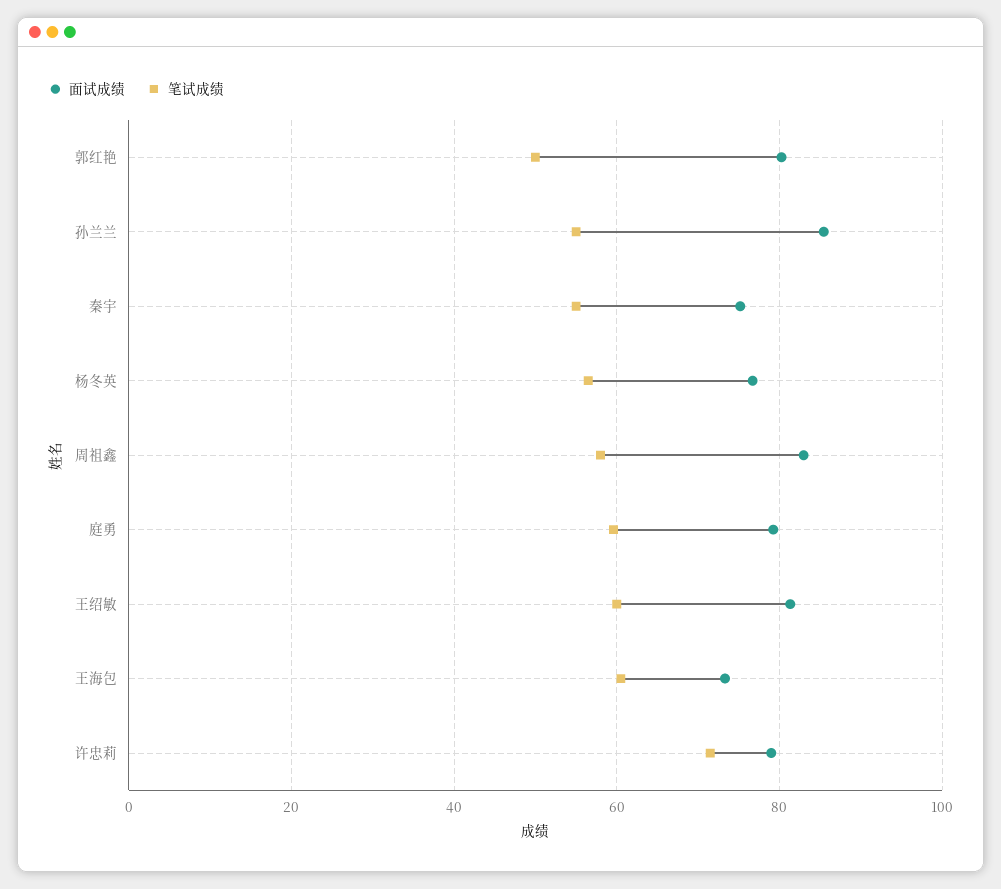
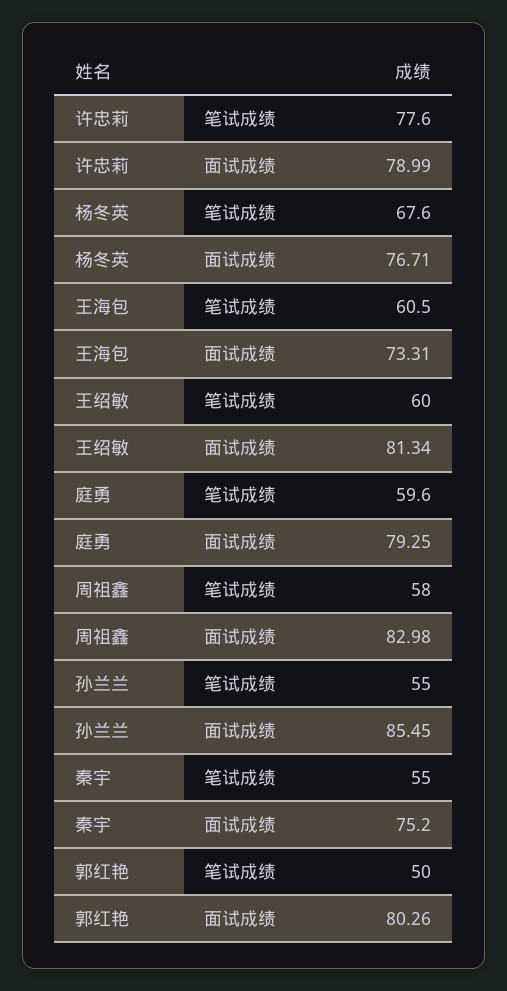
  {
    "面试成绩": {
      "郭红艳": 80.26,
      "孙兰兰": 85.45,
      "秦宇": 75.2,
      "杨冬英": 76.71,
      "周祖鑫": 82.98,
      "庭勇": 79.25,
      "王绍敏": 81.34,
      "王海包": 73.31,
      "许忠莉": 78.99
    },
    "笔试成绩": {
      "郭红艳": 50,
      "孙兰兰": 55,
      "秦宇": 55,
-     "杨冬英": 56,
+     "杨冬英": 67.6,
      "周祖鑫": 58,
      "庭勇": 59.6,
      "王绍敏": 60,
      "王海包": 60.5,
-     "许忠莉": 72
+     "许忠莉": 77.6
    }
  }

